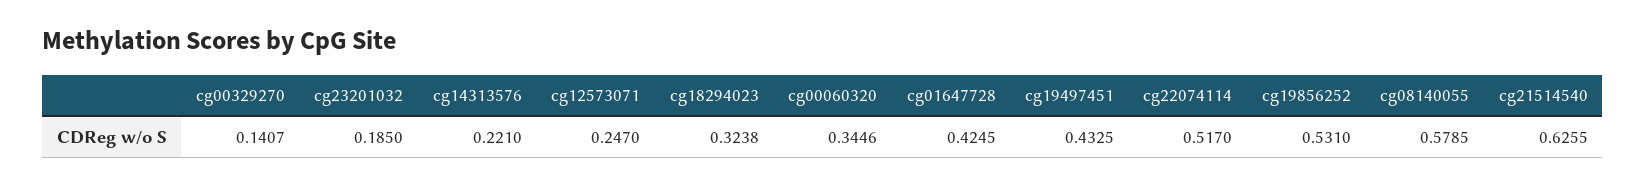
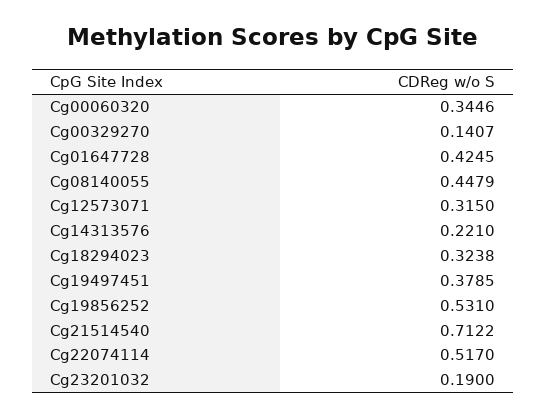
  {
    "cg00329270": 0.1407,
-   "cg23201032": 0.185,
+   "cg23201032": 0.19,
    "cg14313576": 0.221,
-   "cg12573071": 0.247,
+   "cg12573071": 0.315,
    "cg18294023": 0.3238,
    "cg00060320": 0.3446,
    "cg01647728": 0.4245,
-   "cg19497451": 0.4325,
+   "cg19497451": 0.3785,
    "cg22074114": 0.517,
    "cg19856252": 0.531,
-   "cg08140055": 0.5785,
+   "cg08140055": 0.4479,
-   "cg21514540": 0.6255
+   "cg21514540": 0.7122
  }

